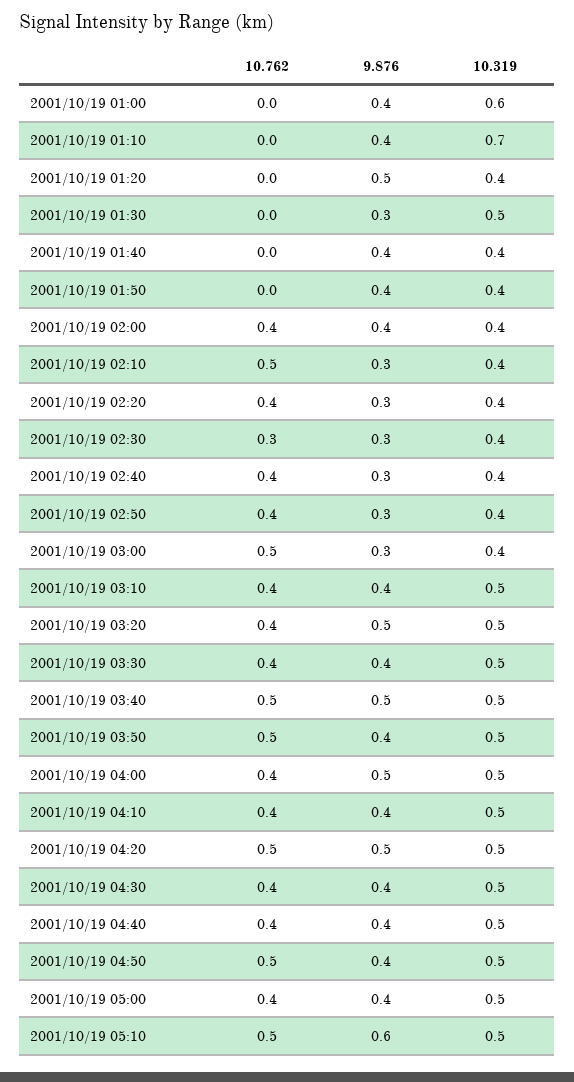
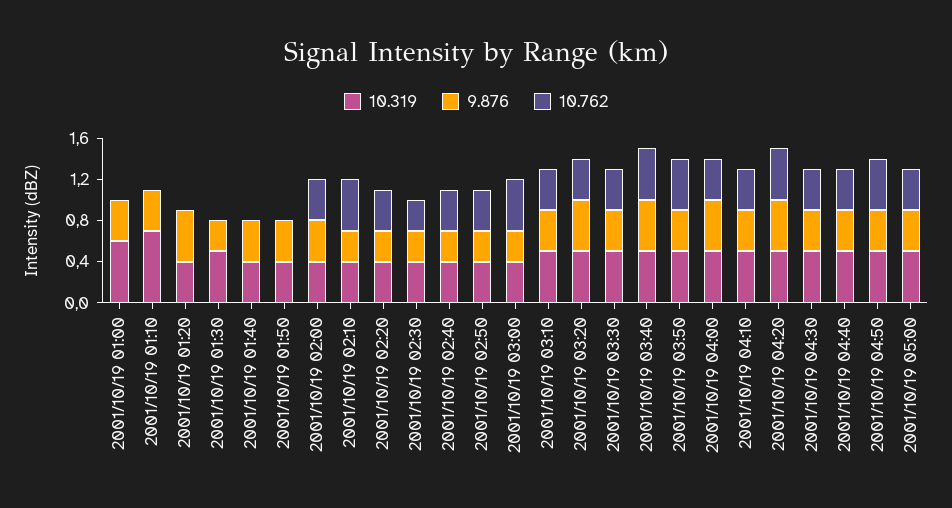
  {
    "10.762": {
      "2001/10/19 01:00": 0,
      "2001/10/19 01:10": 0,
      "2001/10/19 01:20": 0,
      "2001/10/19 01:30": 0,
      "2001/10/19 01:40": 0,
      "2001/10/19 01:50": 0,
      "2001/10/19 02:00": 0.4,
      "2001/10/19 02:10": 0.5,
      "2001/10/19 02:20": 0.4,
      "2001/10/19 02:30": 0.3,
      "2001/10/19 02:40": 0.4,
      "2001/10/19 02:50": 0.4,
      "2001/10/19 03:00": 0.5,
      "2001/10/19 03:10": 0.4,
      "2001/10/19 03:20": 0.4,
      "2001/10/19 03:30": 0.4,
      "2001/10/19 03:40": 0.5,
      "2001/10/19 03:50": 0.5,
      "2001/10/19 04:00": 0.4,
      "2001/10/19 04:10": 0.4,
      "2001/10/19 04:20": 0.5,
      "2001/10/19 04:30": 0.4,
      "2001/10/19 04:40": 0.4,
      "2001/10/19 04:50": 0.5,
-     "2001/10/19 05:00": 0.4,
+     "2001/10/19 05:00": 0.4
-     "2001/10/19 05:10": 0.5
    },
    "9.876": {
      "2001/10/19 01:00": 0.4,
      "2001/10/19 01:10": 0.4,
      "2001/10/19 01:20": 0.5,
      "2001/10/19 01:30": 0.3,
      "2001/10/19 01:40": 0.4,
      "2001/10/19 01:50": 0.4,
      "2001/10/19 02:00": 0.4,
      "2001/10/19 02:10": 0.3,
      "2001/10/19 02:20": 0.3,
      "2001/10/19 02:30": 0.3,
      "2001/10/19 02:40": 0.3,
      "2001/10/19 02:50": 0.3,
      "2001/10/19 03:00": 0.3,
      "2001/10/19 03:10": 0.4,
      "2001/10/19 03:20": 0.5,
      "2001/10/19 03:30": 0.4,
      "2001/10/19 03:40": 0.5,
      "2001/10/19 03:50": 0.4,
      "2001/10/19 04:00": 0.5,
      "2001/10/19 04:10": 0.4,
      "2001/10/19 04:20": 0.5,
      "2001/10/19 04:30": 0.4,
      "2001/10/19 04:40": 0.4,
      "2001/10/19 04:50": 0.4,
-     "2001/10/19 05:00": 0.4,
+     "2001/10/19 05:00": 0.4
-     "2001/10/19 05:10": 0.6
    },
    "10.319": {
      "2001/10/19 01:00": 0.6,
      "2001/10/19 01:10": 0.7,
      "2001/10/19 01:20": 0.4,
      "2001/10/19 01:30": 0.5,
      "2001/10/19 01:40": 0.4,
      "2001/10/19 01:50": 0.4,
      "2001/10/19 02:00": 0.4,
      "2001/10/19 02:10": 0.4,
      "2001/10/19 02:20": 0.4,
      "2001/10/19 02:30": 0.4,
      "2001/10/19 02:40": 0.4,
      "2001/10/19 02:50": 0.4,
      "2001/10/19 03:00": 0.4,
      "2001/10/19 03:10": 0.5,
      "2001/10/19 03:20": 0.5,
      "2001/10/19 03:30": 0.5,
      "2001/10/19 03:40": 0.5,
      "2001/10/19 03:50": 0.5,
      "2001/10/19 04:00": 0.5,
      "2001/10/19 04:10": 0.5,
      "2001/10/19 04:20": 0.5,
      "2001/10/19 04:30": 0.5,
      "2001/10/19 04:40": 0.5,
      "2001/10/19 04:50": 0.5,
-     "2001/10/19 05:00": 0.5,
+     "2001/10/19 05:00": 0.5
-     "2001/10/19 05:10": 0.5
    }
  }

